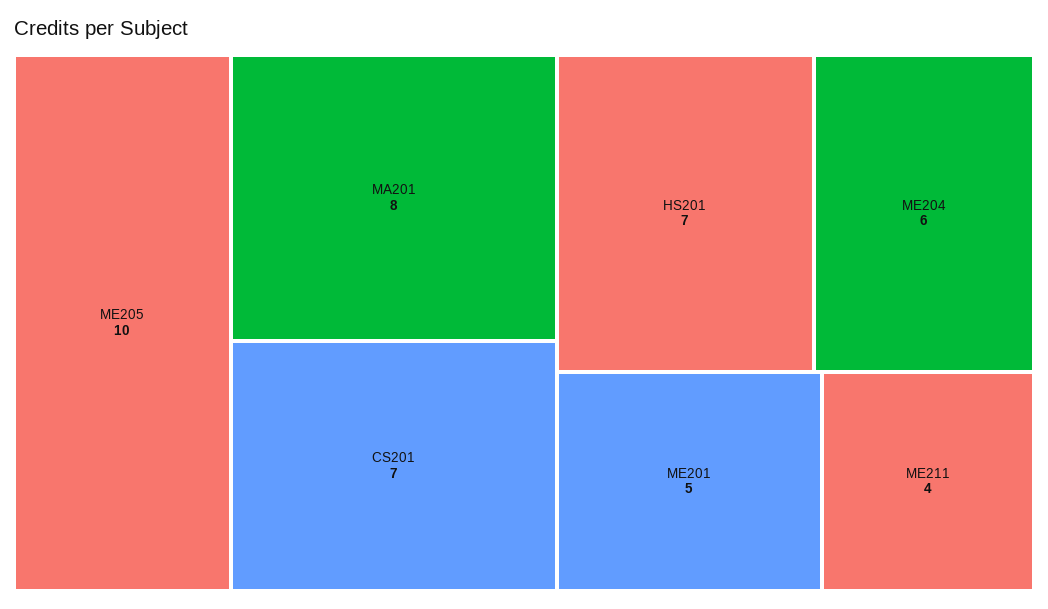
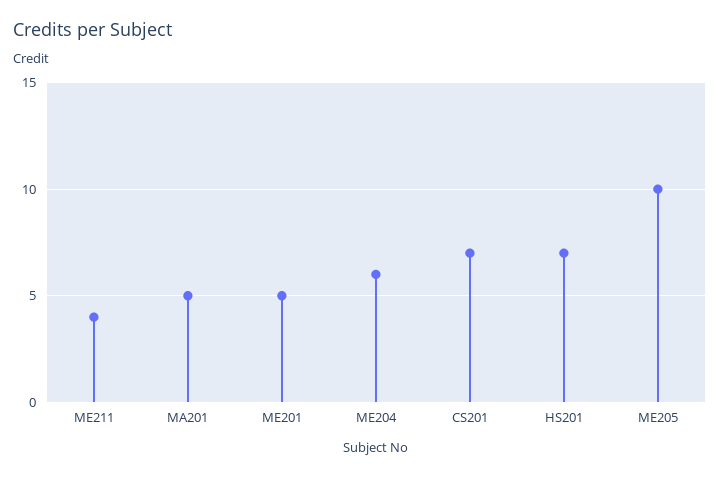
  {
    "ME205": 10,
-   "MA201": 8,
+   "MA201": 5,
    "CS201": 7,
    "HS201": 7,
    "ME204": 6,
    "ME201": 5,
    "ME211": 4
  }

